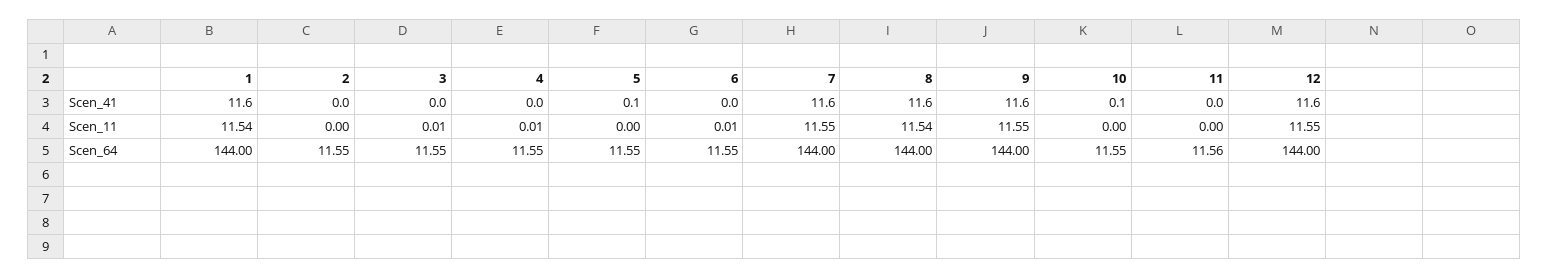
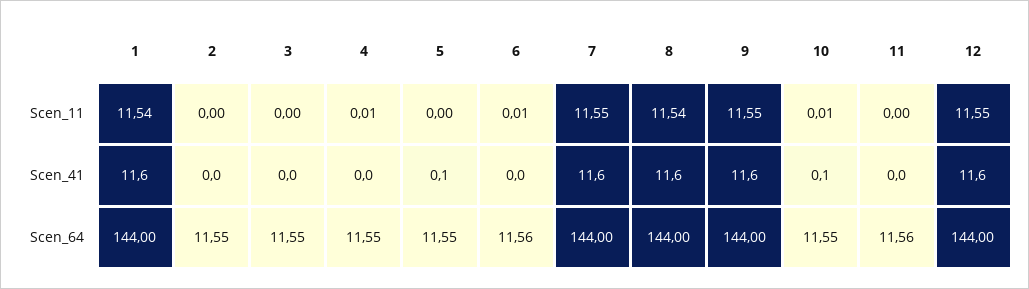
  {
    "1": {
      "Scen_41": 11.6,
      "Scen_11": 11.54,
      "Scen_64": 144
    },
    "2": {
      "Scen_41": 0,
      "Scen_11": 0,
      "Scen_64": 11.55
    },
    "3": {
      "Scen_41": 0,
-     "Scen_11": 0.01,
+     "Scen_11": 0,
      "Scen_64": 11.55
    },
    "4": {
      "Scen_41": 0,
      "Scen_11": 0.01,
      "Scen_64": 11.55
    },
    "5": {
      "Scen_41": 0.1,
      "Scen_11": 0,
      "Scen_64": 11.55
    },
    "6": {
      "Scen_41": 0,
      "Scen_11": 0.01,
-     "Scen_64": 11.55
+     "Scen_64": 11.56
    },
    "7": {
      "Scen_41": 11.6,
      "Scen_11": 11.55,
      "Scen_64": 144
    },
    "8": {
      "Scen_41": 11.6,
      "Scen_11": 11.54,
      "Scen_64": 144
    },
    "9": {
      "Scen_41": 11.6,
      "Scen_11": 11.55,
      "Scen_64": 144
    },
    "10": {
      "Scen_41": 0.1,
-     "Scen_11": 0,
+     "Scen_11": 0.01,
      "Scen_64": 11.55
    },
    "11": {
      "Scen_41": 0,
      "Scen_11": 0,
      "Scen_64": 11.56
    },
    "12": {
      "Scen_41": 11.6,
      "Scen_11": 11.55,
      "Scen_64": 144
    }
  }

